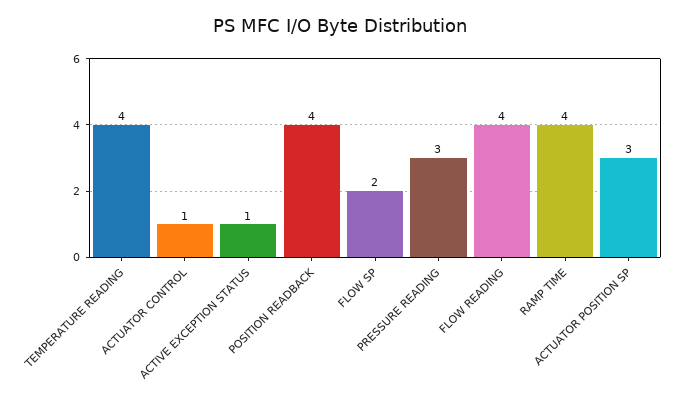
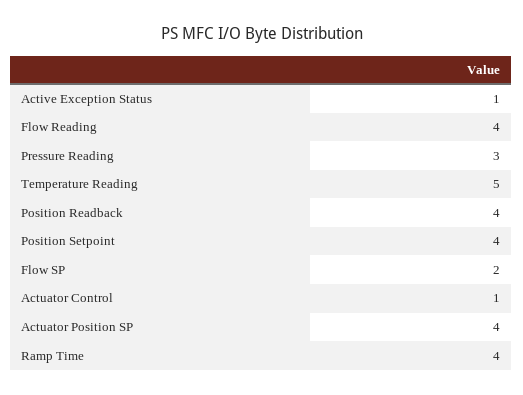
  {
-   "TEMPERATURE READING": 4,
+   "TEMPERATURE READING": 5,
    "ACTUATOR CONTROL": 1,
    "ACTIVE EXCEPTION STATUS": 1,
    "POSITION READBACK": 4,
    "FLOW SP": 2,
    "PRESSURE READING": 3,
    "FLOW READING": 4,
    "RAMP TIME": 4,
-   "ACTUATOR POSITION SP": 3
+   "ACTUATOR POSITION SP": 4,
+   "Position Setpoint": 4
  }

